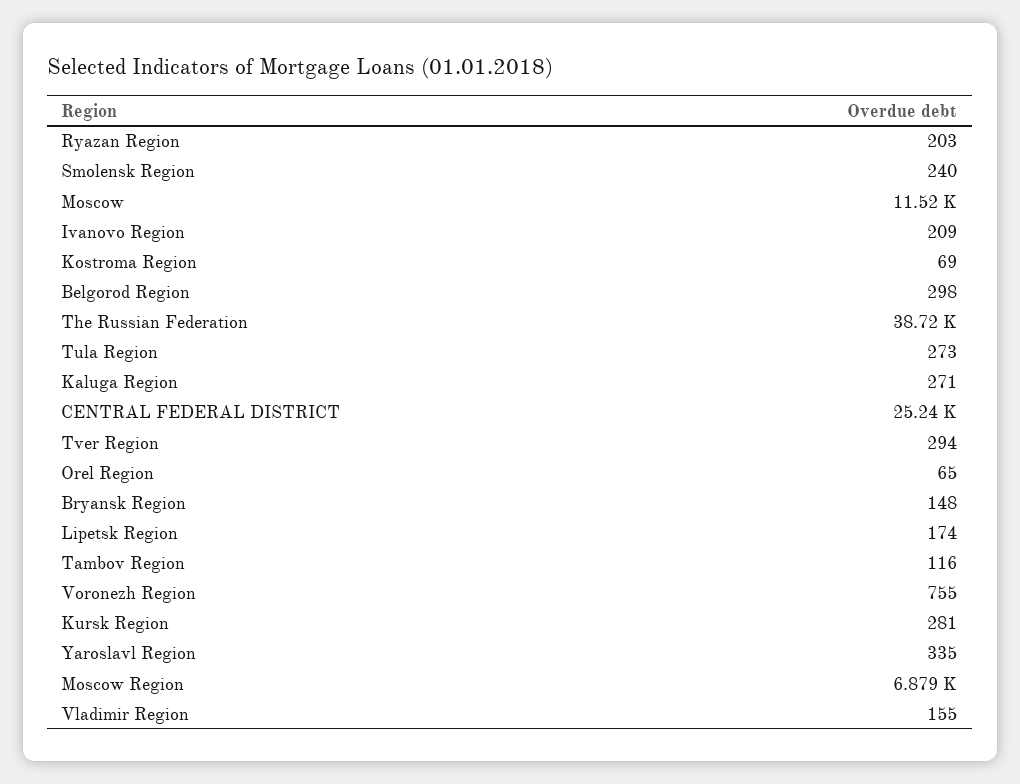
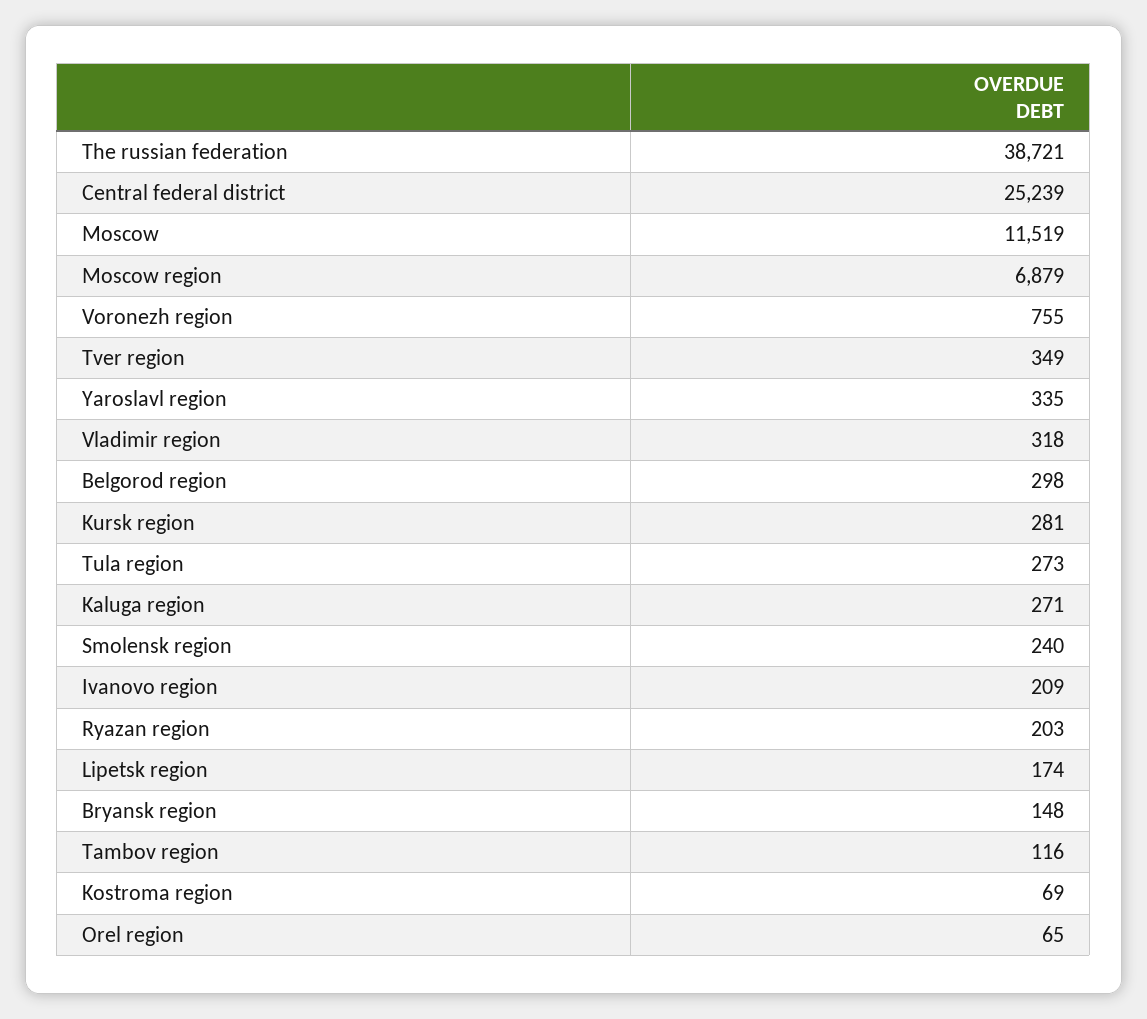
  {
    "Ryazan Region": 203,
    "Smolensk Region": 240,
    "Moscow": 11519,
    "Ivanovo Region": 209,
    "Kostroma Region": 69,
    "Belgorod Region": 298,
    "The Russian Federation": 38721,
    "Tula Region": 273,
    "Kaluga Region": 271,
    "CENTRAL FEDERAL DISTRICT": 25239,
-   "Tver Region": 294,
+   "Tver Region": 349,
    "Orel Region": 65,
    "Bryansk Region": 148,
    "Lipetsk Region": 174,
    "Tambov Region": 116,
    "Voronezh Region": 755,
    "Kursk Region": 281,
    "Yaroslavl Region": 335,
    "Moscow Region": 6879,
-   "Vladimir Region": 155
+   "Vladimir Region": 318
  }

